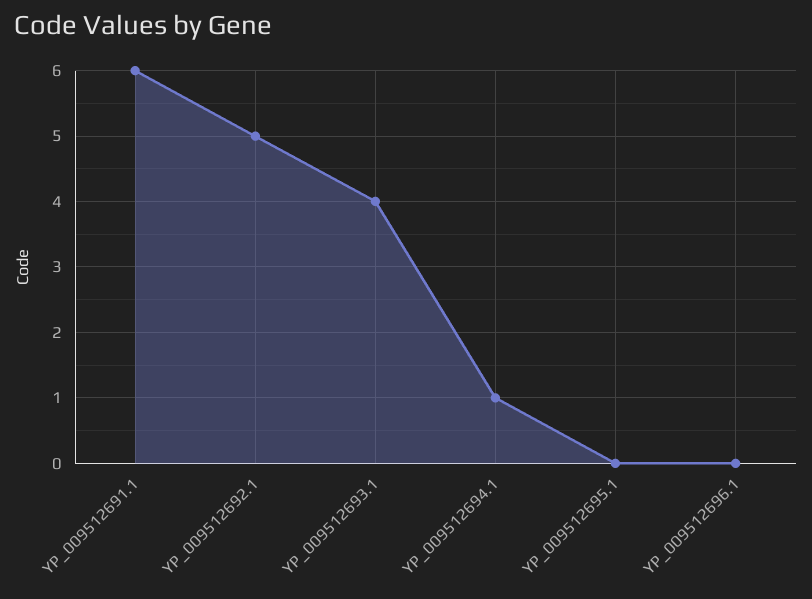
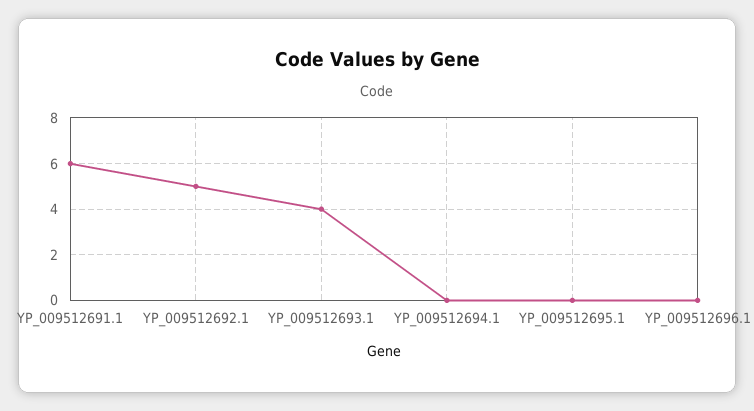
  {
    "YP_009512691.1": 6,
    "YP_009512692.1": 5,
    "YP_009512693.1": 4,
-   "YP_009512694.1": 1,
+   "YP_009512694.1": 0,
    "YP_009512695.1": 0,
    "YP_009512696.1": 0
  }

